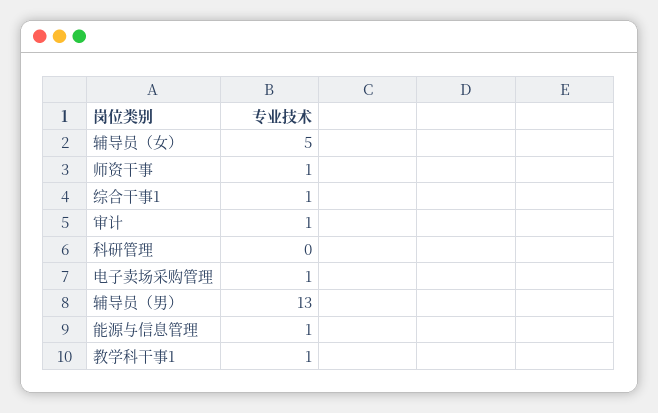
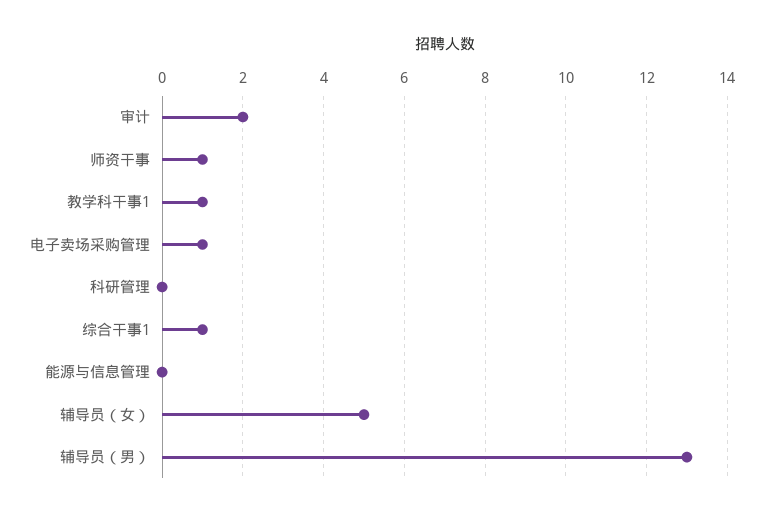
  {
    "辅导员（女）": 5,
    "师资干事": 1,
    "综合干事1": 1,
-   "审计": 1,
+   "审计": 2,
    "科研管理": 0,
    "电子卖场采购管理": 1,
    "辅导员（男）": 13,
-   "能源与信息管理": 1,
+   "能源与信息管理": 0,
    "教学科干事1": 1
  }

